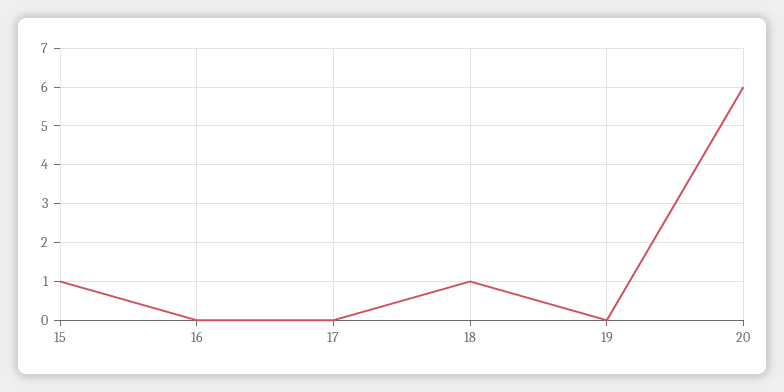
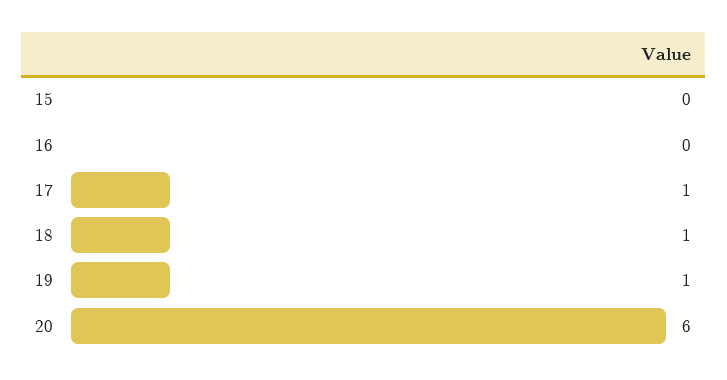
  {
-   "15": 1,
+   "15": 0,
    "16": 0,
-   "17": 0,
+   "17": 1,
    "18": 1,
-   "19": 0,
+   "19": 1,
    "20": 6
  }

